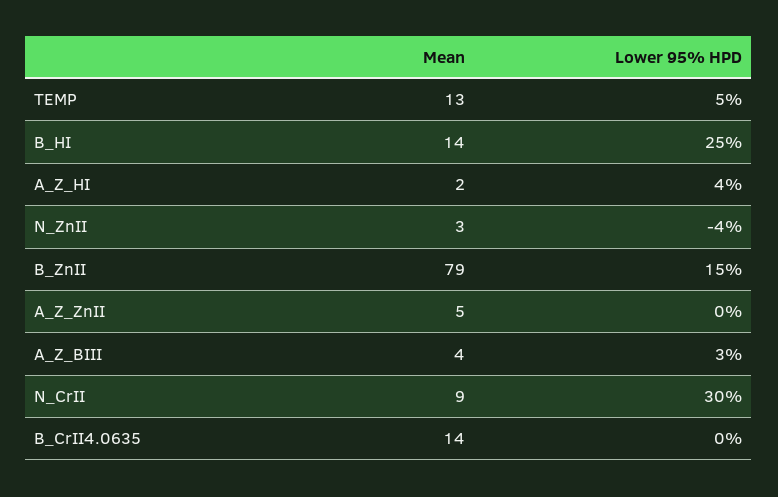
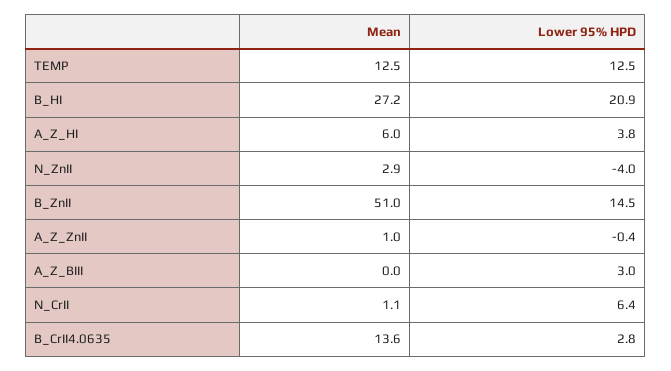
  {
    "Mean": {
      "TEMP": 12.5,
-     "B_HI": 14,
+     "B_HI": 27.2,
-     "A_Z_HI": 2,
+     "A_Z_HI": 6,
      "N_ZnII": 2.9,
-     "B_ZnII": 79,
+     "B_ZnII": 51,
-     "A_Z_ZnII": 5,
+     "A_Z_ZnII": 1,
-     "A_Z_BIII": 4,
+     "A_Z_BIII": 0,
-     "N_CrII": 9,
+     "N_CrII": 1.1,
      "B_CrII4.0635": 13.6
    },
    "Lower 95% HPD": {
-     "TEMP": 5,
+     "TEMP": 12.5,
-     "B_HI": 25,
+     "B_HI": 20.9,
      "A_Z_HI": 3.8,
      "N_ZnII": -4,
      "B_ZnII": 14.5,
      "A_Z_ZnII": -0.4,
      "A_Z_BIII": 3,
-     "N_CrII": 30,
+     "N_CrII": 6.4,
-     "B_CrII4.0635": 0
+     "B_CrII4.0635": 2.8
    }
  }

